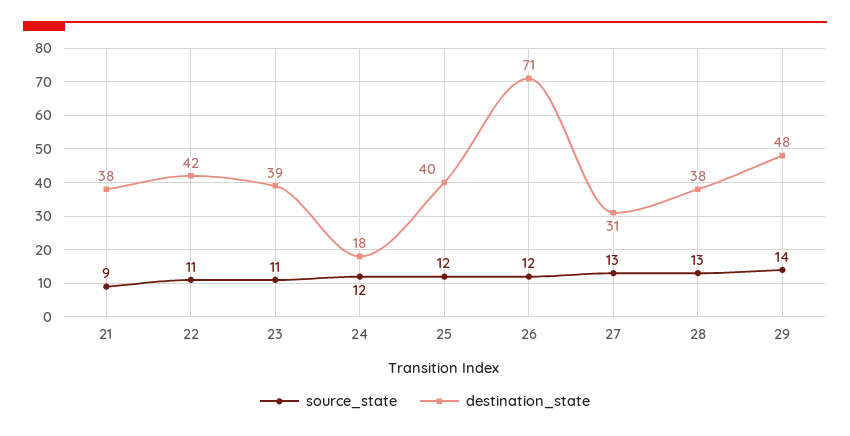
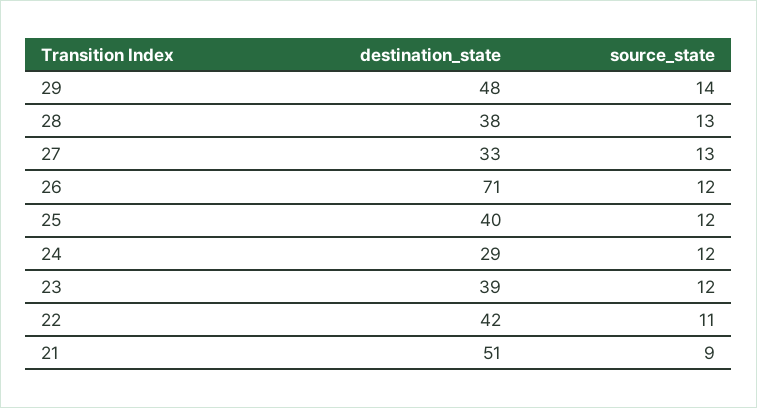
  {
    "source_state": {
      "21": 9,
      "22": 11,
-     "23": 11,
+     "23": 12,
      "24": 12,
      "25": 12,
      "26": 12,
      "27": 13,
      "28": 13,
      "29": 14
    },
    "destination_state": {
-     "21": 38,
+     "21": 51,
      "22": 42,
      "23": 39,
-     "24": 18,
+     "24": 29,
      "25": 40,
      "26": 71,
-     "27": 31,
+     "27": 33,
      "28": 38,
      "29": 48
    }
  }

